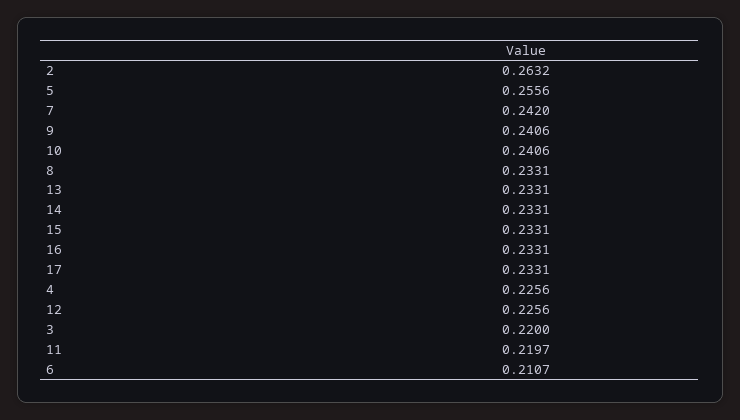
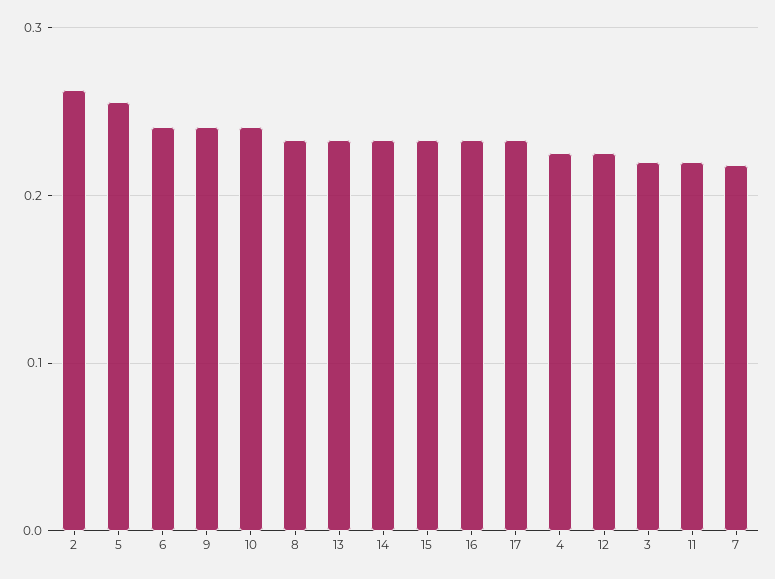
  {
    "2": 0.2632,
    "5": 0.2556,
-   "7": 0.242,
+   "7": 0.22,
    "9": 0.2406,
    "10": 0.2406,
    "8": 0.2331,
    "13": 0.2331,
    "14": 0.2331,
    "15": 0.2331,
    "16": 0.2331,
    "17": 0.2331,
    "4": 0.2256,
    "12": 0.2256,
    "3": 0.22,
    "11": 0.2197,
-   "6": 0.2107
+   "6": 0.24
  }

